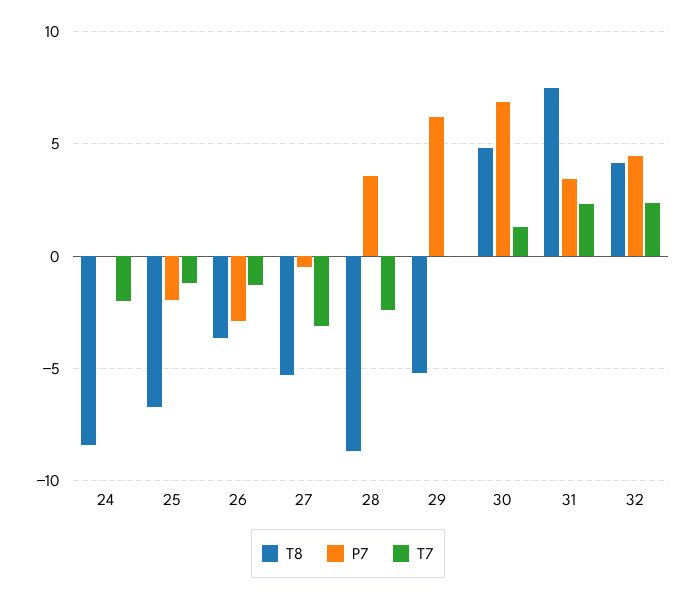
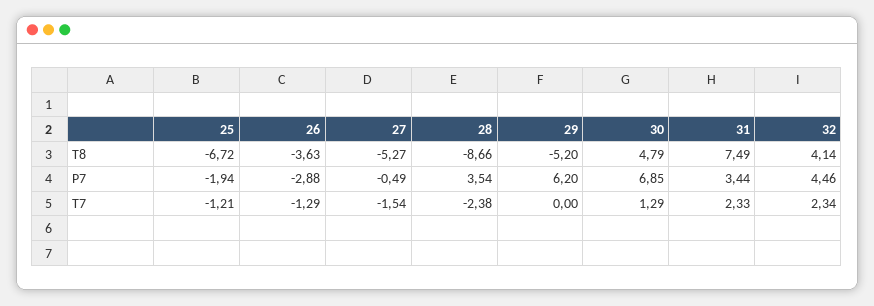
  {
    "T8": {
-     "24": -8.5,
      "25": -6.72,
      "26": -3.63,
      "27": -5.27,
      "28": -8.66,
      "29": -5.2,
      "30": 4.79,
      "31": 7.49,
      "32": 4.14
    },
    "P7": {
-     "24": 0,
      "25": -1.94,
      "26": -2.88,
      "27": -0.49,
      "28": 3.54,
      "29": 6.2,
      "30": 6.85,
      "31": 3.44,
      "32": 4.46
    },
    "T7": {
-     "24": -2,
      "25": -1.21,
      "26": -1.29,
-     "27": -3,
+     "27": -1.54,
      "28": -2.38,
      "29": 0,
      "30": 1.29,
      "31": 2.33,
      "32": 2.34
    }
  }

